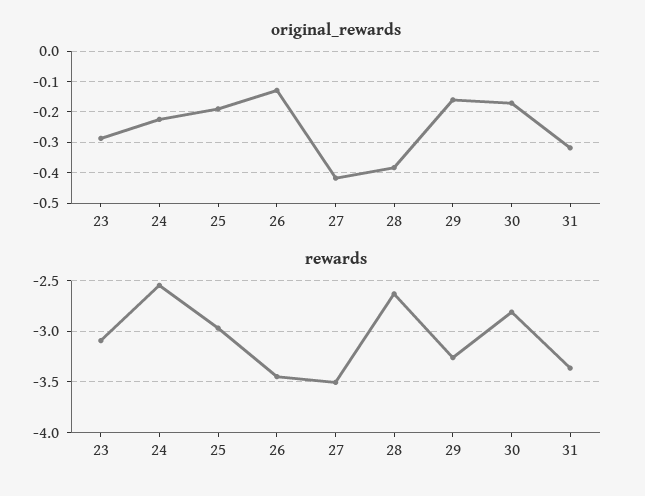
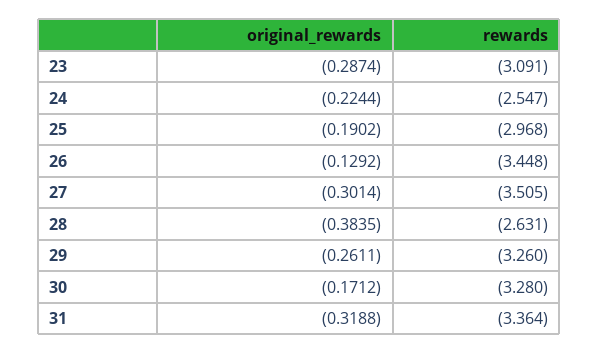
  {
    "original_rewards": {
      "23": -0.2874,
      "24": -0.2244,
      "25": -0.1902,
      "26": -0.1292,
-     "27": -0.42,
+     "27": -0.3014,
      "28": -0.3835,
-     "29": -0.16,
+     "29": -0.2611,
      "30": -0.1712,
      "31": -0.3188
    },
    "rewards": {
      "23": -3.091,
      "24": -2.547,
      "25": -2.968,
      "26": -3.448,
      "27": -3.505,
      "28": -2.631,
      "29": -3.26,
-     "30": -2.8,
+     "30": -3.28,
      "31": -3.364
    }
  }

